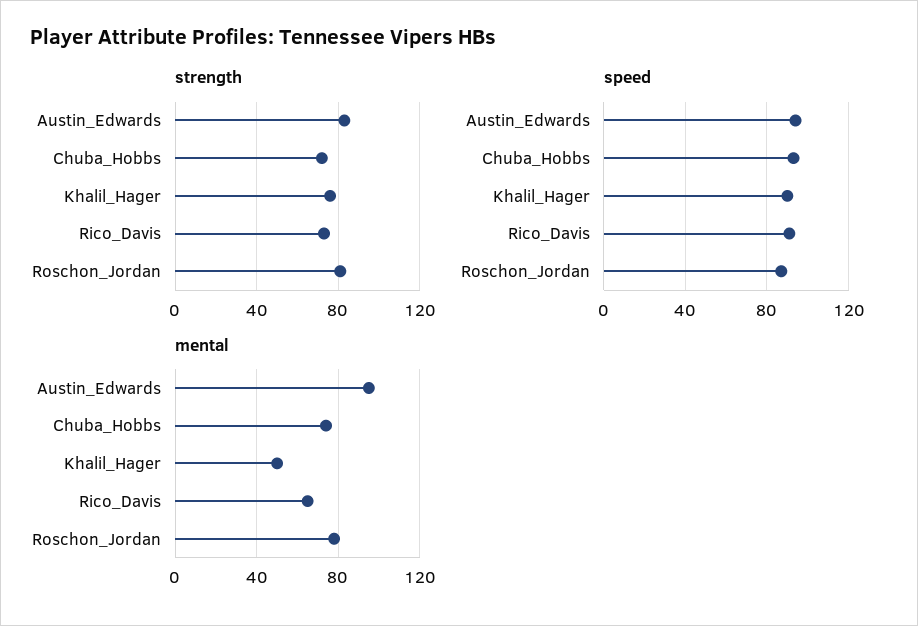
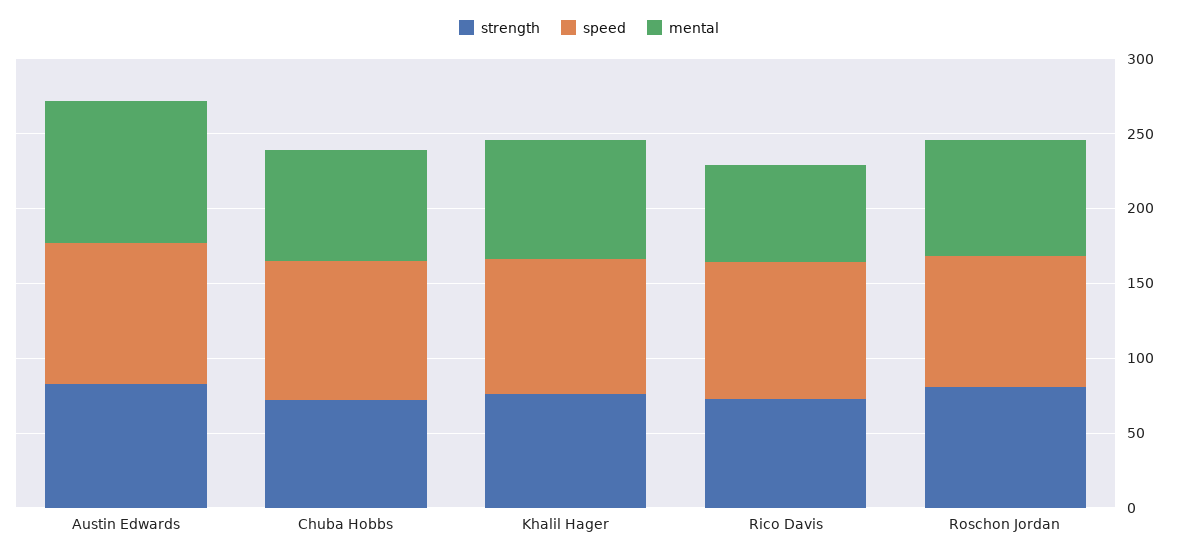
  {
    "strength": {
      "Austin_Edwards": 85,
      "Chuba_Hobbs": 70,
      "Khalil_Hager": 75,
      "Rico_Davis": 75,
      "Roschon_Jordan": 80
    },
    "speed": {
      "Austin_Edwards": 95,
      "Chuba_Hobbs": 95,
      "Khalil_Hager": 90,
      "Rico_Davis": 90,
      "Roschon_Jordan": 85
    },
    "mental": {
      "Austin_Edwards": 95,
      "Chuba_Hobbs": 75,
-     "Khalil_Hager": 50,
+     "Khalil_Hager": 80,
      "Rico_Davis": 65,
      "Roschon_Jordan": 80
    }
  }

